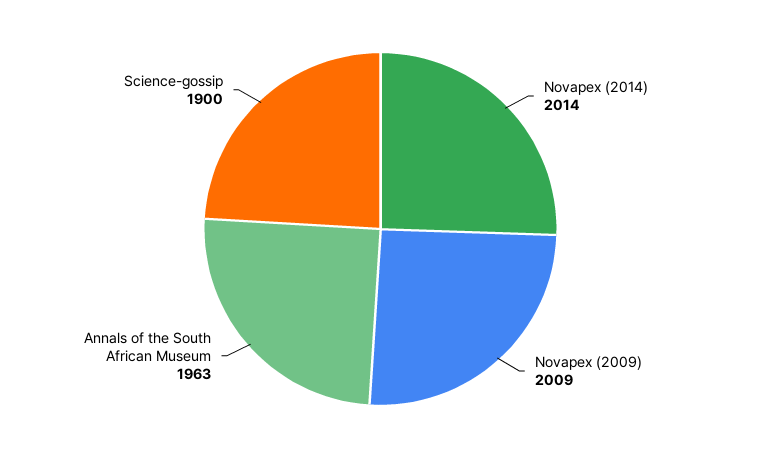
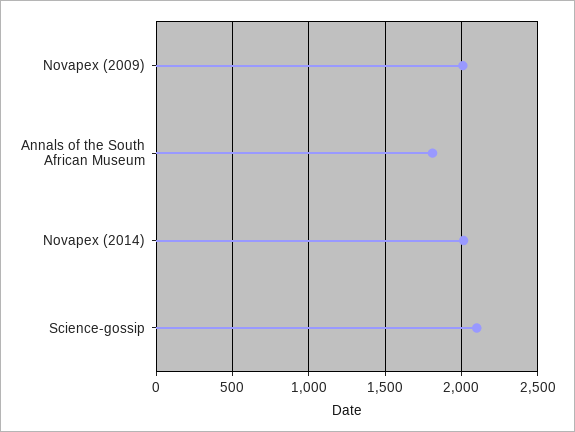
  {
    "Novapex (2014)": 2014,
    "Novapex (2009)": 2009,
-   "Annals of the South African Museum": 1963,
+   "Annals of the South African Museum": 1800,
-   "Science-gossip": 1900
+   "Science-gossip": 2100
  }

